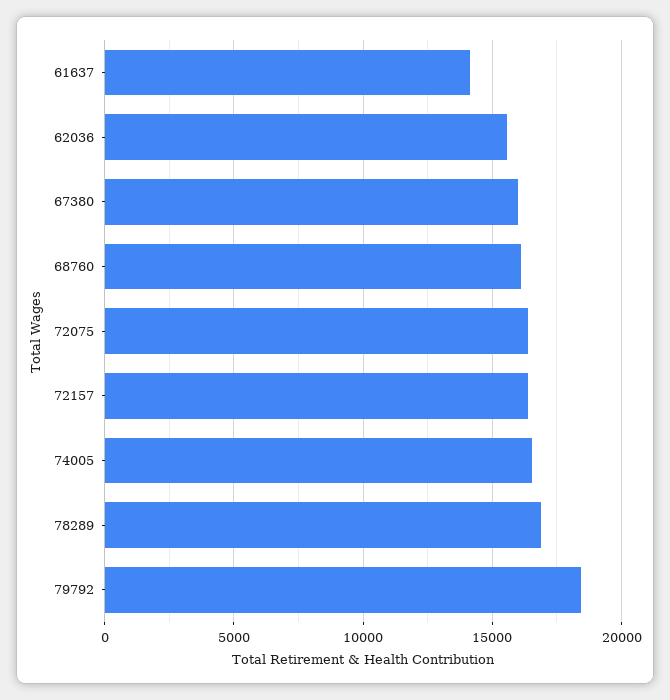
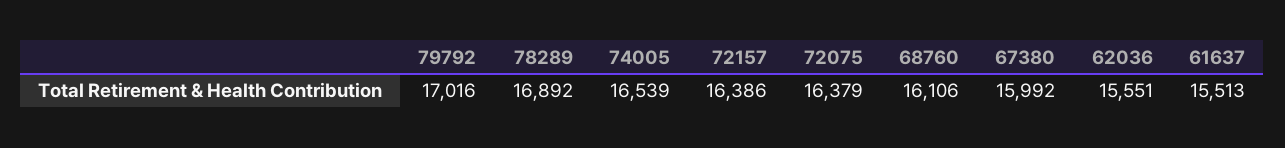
  {
-   "61637": 14000,
+   "61637": 15513,
    "62036": 15551,
    "67380": 15992,
    "68760": 16106,
    "72075": 16379,
    "72157": 16386,
    "74005": 16539,
    "78289": 16892,
-   "79792": 18500
+   "79792": 17016
  }

